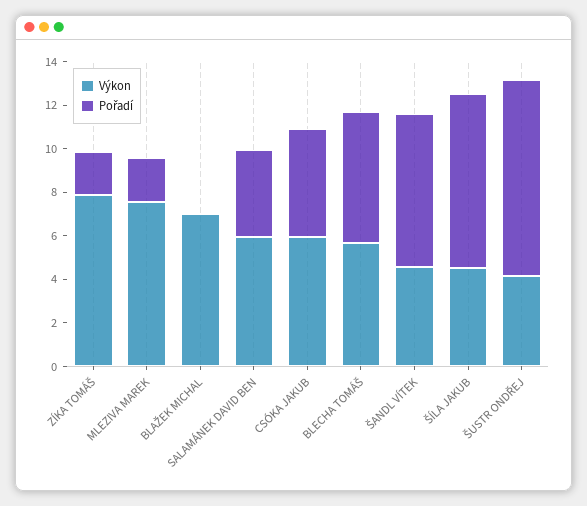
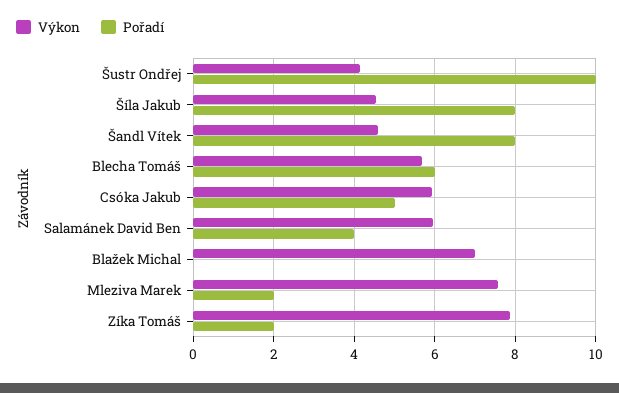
  {
    "Výkon": {
      "ZÍKA TOMÁŠ": 7.8,
      "MLEZIVA MAREK": 7.6,
      "BLAŽEK MICHAL": 7,
      "SALAMÁNEK DAVID BEN": 6,
      "CSÓKA JAKUB": 6,
      "BLECHA TOMÁŠ": 5.6,
      "ŠANDL VÍTEK": 4.6,
      "ŠÍLA JAKUB": 4.6,
      "ŠUSTR ONDŘEJ": 4.2
    },
    "Pořadí": {
      "ZÍKA TOMÁŠ": 2,
      "MLEZIVA MAREK": 2,
      "BLAŽEK MICHAL": 0,
      "SALAMÁNEK DAVID BEN": 4,
      "CSÓKA JAKUB": 5,
      "BLECHA TOMÁŠ": 6,
-     "ŠANDL VÍTEK": 7,
+     "ŠANDL VÍTEK": 8,
      "ŠÍLA JAKUB": 8,
-     "ŠUSTR ONDŘEJ": 9
+     "ŠUSTR ONDŘEJ": 10
    }
  }

